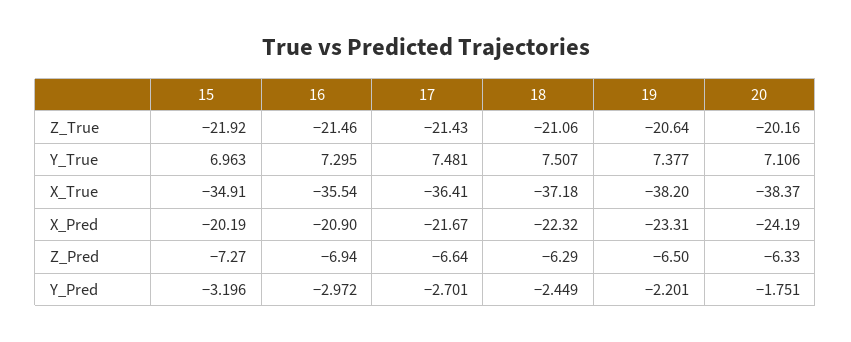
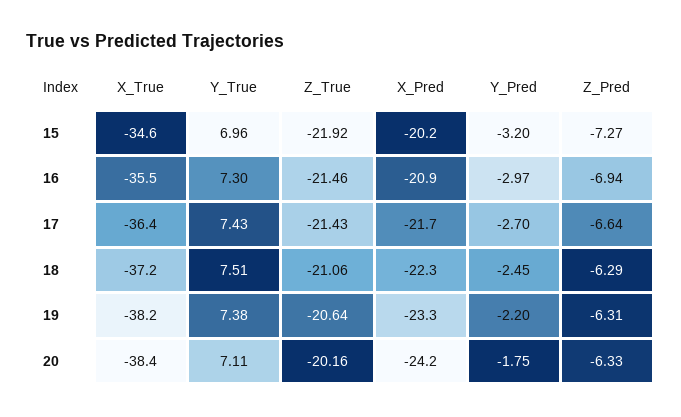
  {
    "15": {
      "Z_True": -21.92,
      "Y_True": 6.963,
-     "X_True": -34.91,
+     "X_True": -34.6,
      "X_Pred": -20.19,
      "Z_Pred": -7.27,
      "Y_Pred": -3.196
    },
    "16": {
      "Z_True": -21.46,
      "Y_True": 7.295,
      "X_True": -35.54,
      "X_Pred": -20.9,
      "Z_Pred": -6.94,
      "Y_Pred": -2.972
    },
    "17": {
      "Z_True": -21.43,
-     "Y_True": 7.481,
+     "Y_True": 7.43,
      "X_True": -36.41,
      "X_Pred": -21.67,
      "Z_Pred": -6.64,
      "Y_Pred": -2.701
    },
    "18": {
      "Z_True": -21.06,
      "Y_True": 7.507,
      "X_True": -37.18,
      "X_Pred": -22.32,
      "Z_Pred": -6.29,
      "Y_Pred": -2.449
    },
    "19": {
      "Z_True": -20.64,
      "Y_True": 7.377,
      "X_True": -38.2,
      "X_Pred": -23.31,
-     "Z_Pred": -6.5,
+     "Z_Pred": -6.31,
      "Y_Pred": -2.201
    },
    "20": {
      "Z_True": -20.16,
      "Y_True": 7.106,
      "X_True": -38.37,
      "X_Pred": -24.19,
      "Z_Pred": -6.33,
      "Y_Pred": -1.751
    }
  }

